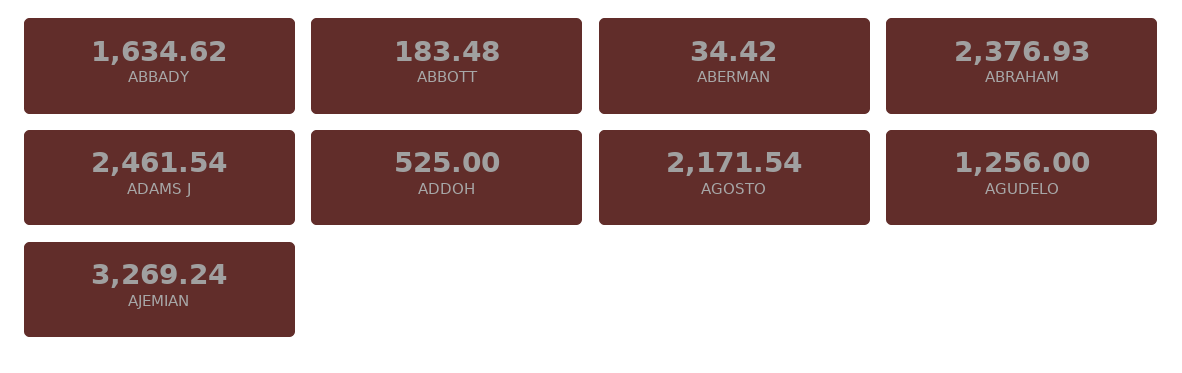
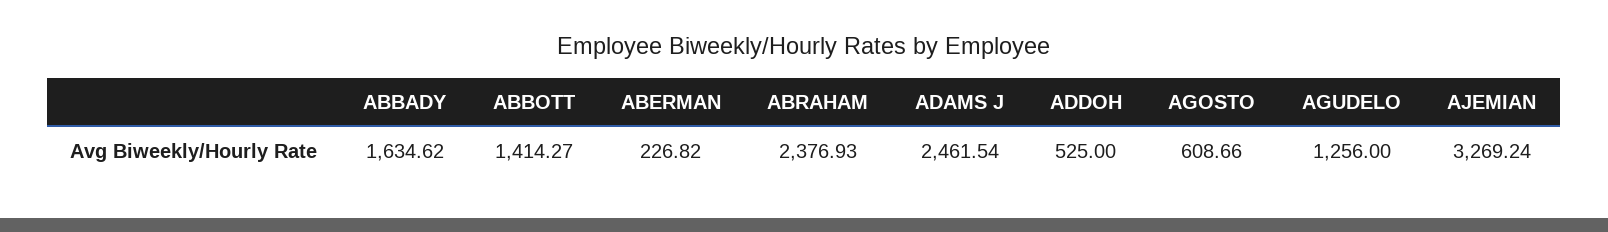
  {
    "ABBADY": 1634.62,
-   "ABBOTT": 183.48,
+   "ABBOTT": 1414.27,
-   "ABERMAN": 34.42,
+   "ABERMAN": 226.82,
    "ABRAHAM": 2376.93,
    "ADAMS J": 2461.54,
    "ADDOH": 525,
-   "AGOSTO": 2171.54,
+   "AGOSTO": 608.66,
    "AGUDELO": 1256,
    "AJEMIAN": 3269.24
  }

